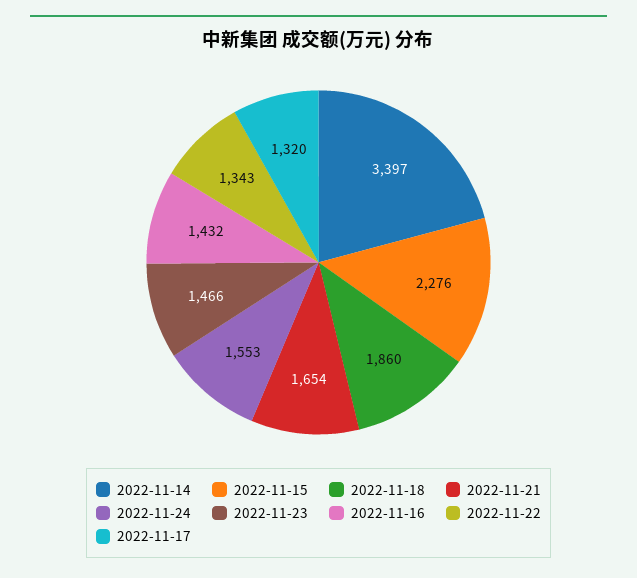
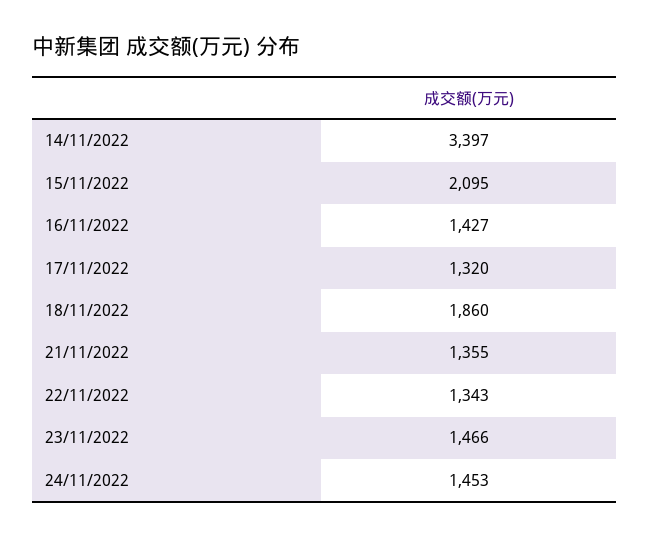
  {
    "2022-11-14": 3397,
-   "2022-11-15": 2276,
+   "2022-11-15": 2095,
    "2022-11-18": 1860,
-   "2022-11-21": 1654,
+   "2022-11-21": 1355,
-   "2022-11-24": 1553,
+   "2022-11-24": 1453,
    "2022-11-23": 1466,
-   "2022-11-16": 1432,
+   "2022-11-16": 1427,
    "2022-11-22": 1343,
    "2022-11-17": 1320
  }

